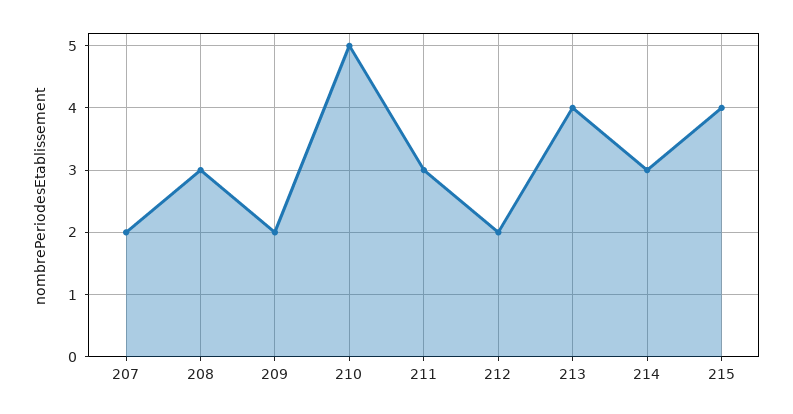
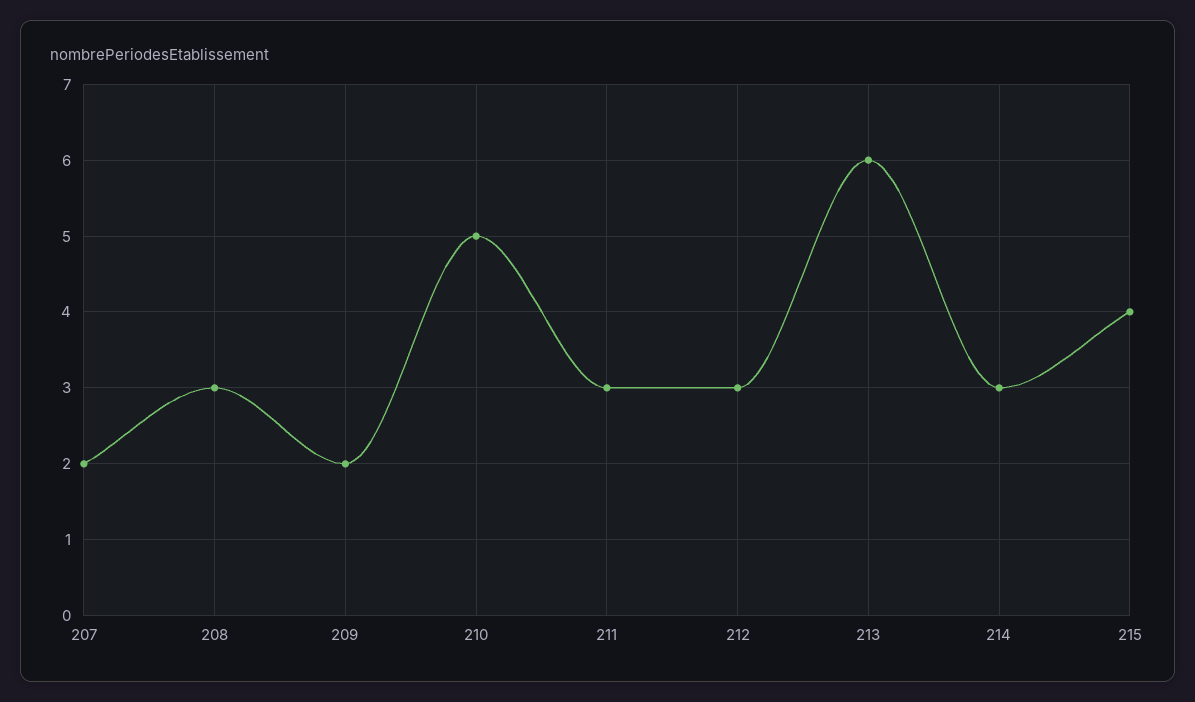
  {
    "207": 2,
    "208": 3,
    "209": 2,
    "210": 5,
    "211": 3,
-   "212": 2,
+   "212": 3,
-   "213": 4,
+   "213": 6,
    "214": 3,
    "215": 4
  }

